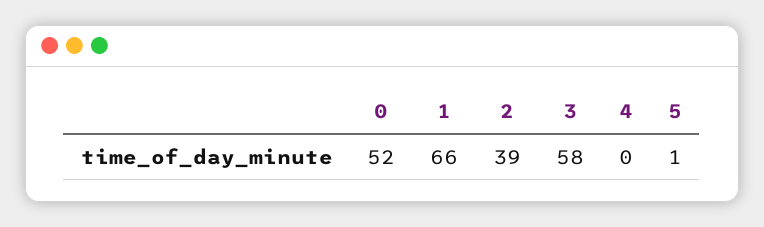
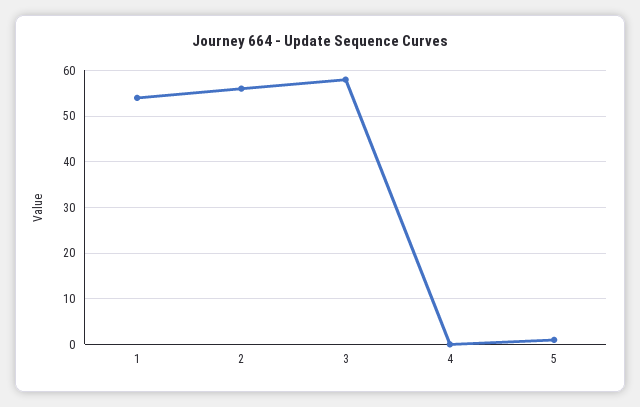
  {
-   "0": 52,
-   "1": 66,
+   "1": 55,
-   "2": 39,
+   "2": 55,
    "3": 58,
    "4": 0,
    "5": 1
  }

